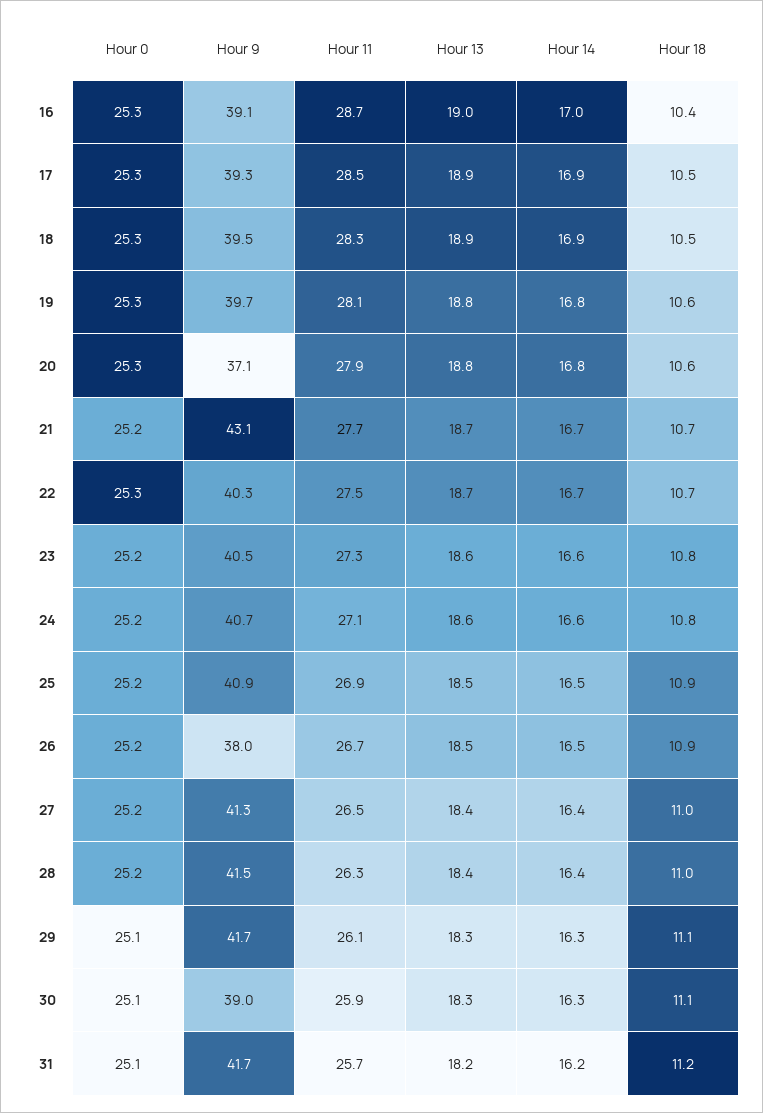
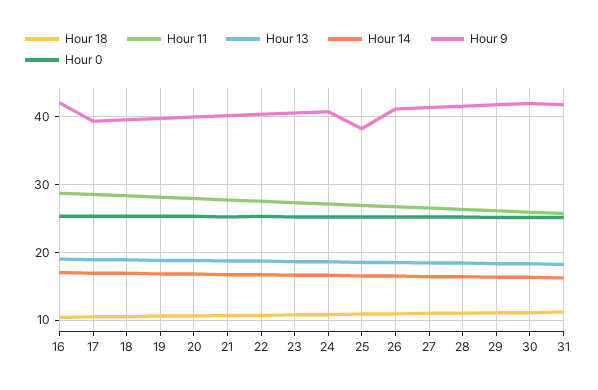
  {
    "Hour 0": {
      "16": 25.3,
      "17": 25.3,
      "18": 25.3,
      "19": 25.3,
      "20": 25.3,
      "21": 25.2,
      "22": 25.3,
      "23": 25.2,
      "24": 25.2,
      "25": 25.2,
      "26": 25.2,
      "27": 25.2,
      "28": 25.2,
      "29": 25.1,
      "30": 25.1,
      "31": 25.1
    },
    "Hour 9": {
-     "16": 39.1,
+     "16": 42,
      "17": 39.3,
      "18": 39.5,
      "19": 39.7,
-     "20": 37.1,
+     "20": 40,
-     "21": 43.1,
+     "21": 40,
      "22": 40.3,
      "23": 40.5,
      "24": 40.7,
-     "25": 40.9,
+     "25": 38,
-     "26": 38,
+     "26": 41,
      "27": 41.3,
      "28": 41.5,
      "29": 41.7,
-     "30": 39,
+     "30": 42,
      "31": 41.7
    },
    "Hour 11": {
      "16": 28.7,
      "17": 28.5,
      "18": 28.3,
      "19": 28.1,
      "20": 27.9,
      "21": 27.7,
      "22": 27.5,
      "23": 27.3,
      "24": 27.1,
      "25": 26.9,
      "26": 26.7,
      "27": 26.5,
      "28": 26.3,
      "29": 26.1,
      "30": 25.9,
      "31": 25.7
    },
    "Hour 13": {
      "16": 19,
      "17": 18.9,
      "18": 18.9,
      "19": 18.8,
      "20": 18.8,
      "21": 18.7,
      "22": 18.7,
      "23": 18.6,
      "24": 18.6,
      "25": 18.5,
      "26": 18.5,
      "27": 18.4,
      "28": 18.4,
      "29": 18.3,
      "30": 18.3,
      "31": 18.2
    },
    "Hour 14": {
      "16": 17,
      "17": 16.9,
      "18": 16.9,
      "19": 16.8,
      "20": 16.8,
      "21": 16.7,
      "22": 16.7,
      "23": 16.6,
      "24": 16.6,
      "25": 16.5,
      "26": 16.5,
      "27": 16.4,
      "28": 16.4,
      "29": 16.3,
      "30": 16.3,
      "31": 16.2
    },
    "Hour 18": {
      "16": 10.4,
      "17": 10.5,
      "18": 10.5,
      "19": 10.6,
      "20": 10.6,
      "21": 10.7,
      "22": 10.7,
      "23": 10.8,
      "24": 10.8,
      "25": 10.9,
      "26": 10.9,
      "27": 11,
      "28": 11,
      "29": 11.1,
      "30": 11.1,
      "31": 11.2
    }
  }

